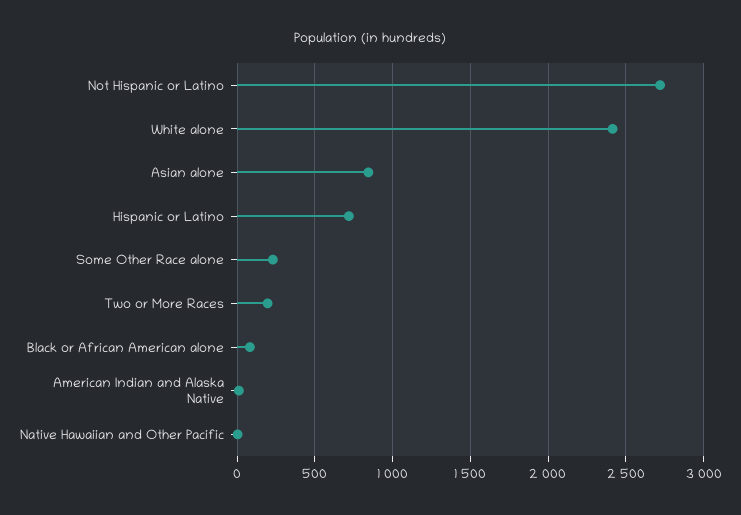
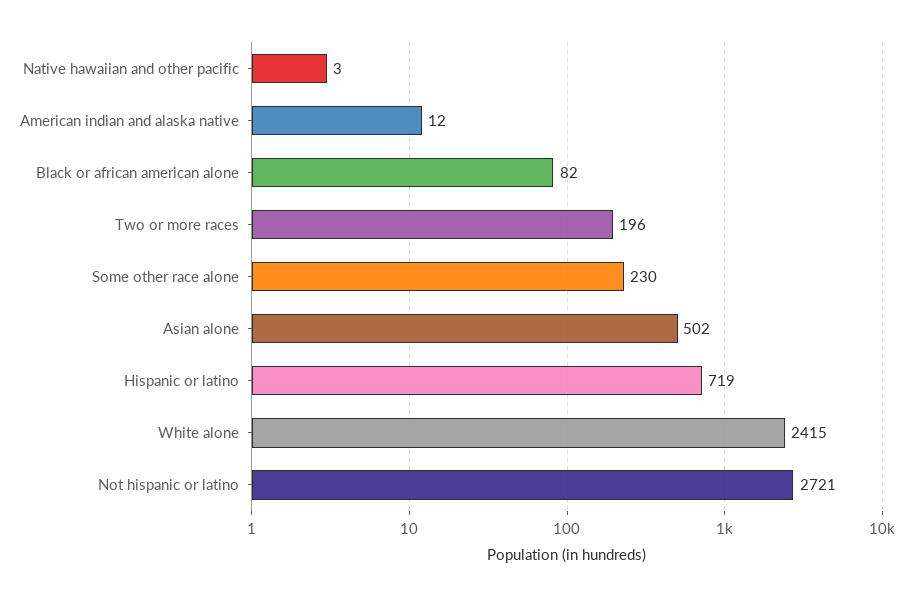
  {
    "Not Hispanic or Latino": 2721,
    "White alone": 2415,
-   "Asian alone": 850,
+   "Asian alone": 502,
    "Hispanic or Latino": 719,
    "Some Other Race alone": 230,
    "Two or More Races": 196,
    "Black or African American alone": 82,
    "American Indian and Alaska Native": 12,
    "Native Hawaiian and Other Pacific": 3
  }

